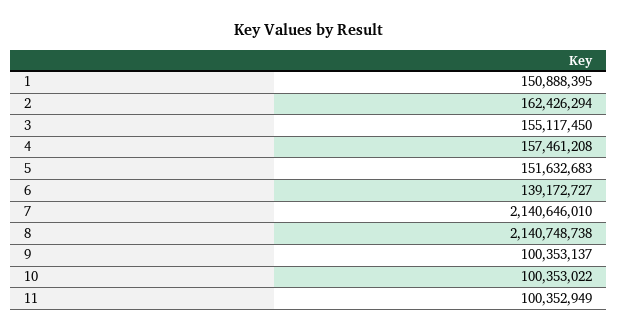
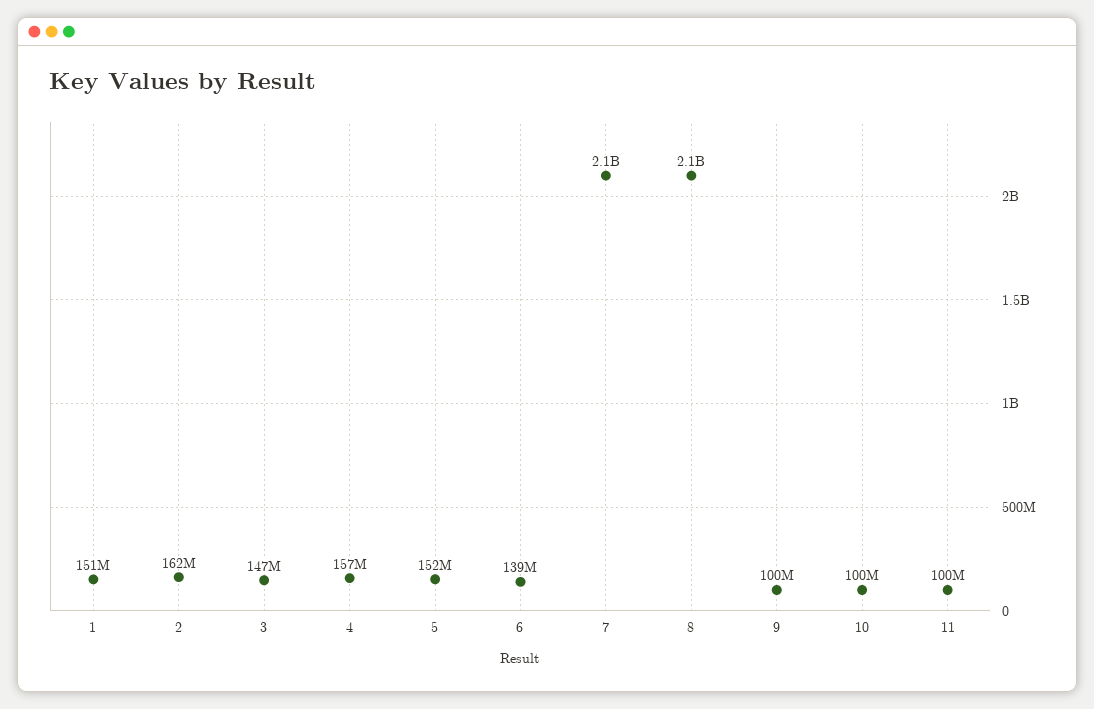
  {
    "1": 150888395,
    "2": 162426294,
-   "3": 155117450,
+   "3": 147000000,
    "4": 157461208,
    "5": 151632683,
    "6": 139172727,
    "7": 2140646010,
    "8": 2140748738,
    "9": 100353137,
    "10": 100353022,
    "11": 100352949
  }

